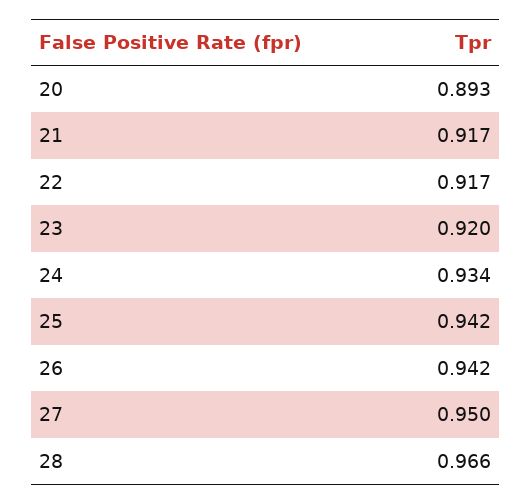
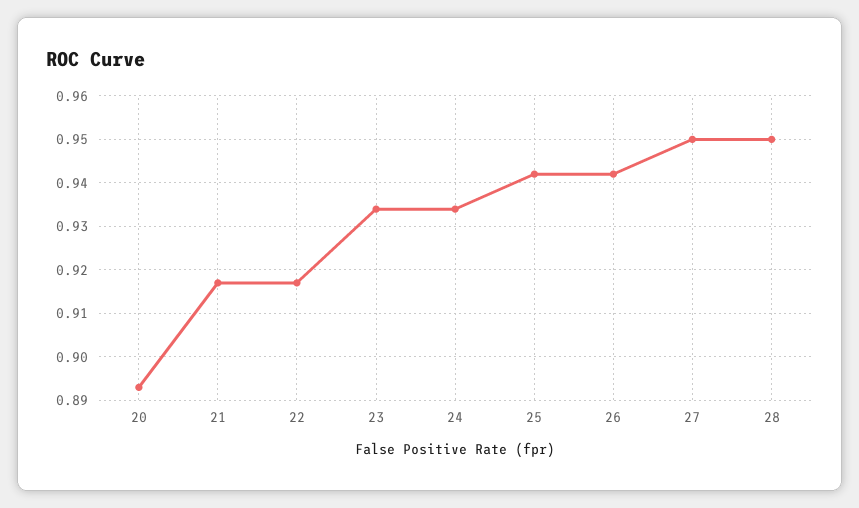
  {
    "20": 0.893,
    "21": 0.917,
    "22": 0.917,
-   "23": 0.92,
+   "23": 0.935,
    "24": 0.934,
    "25": 0.942,
    "26": 0.942,
    "27": 0.95,
-   "28": 0.966
+   "28": 0.95
  }

